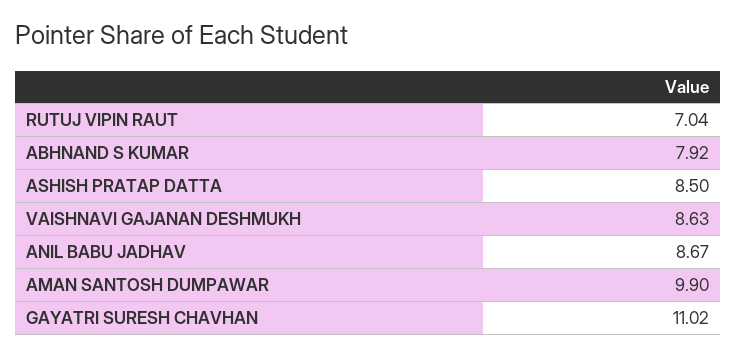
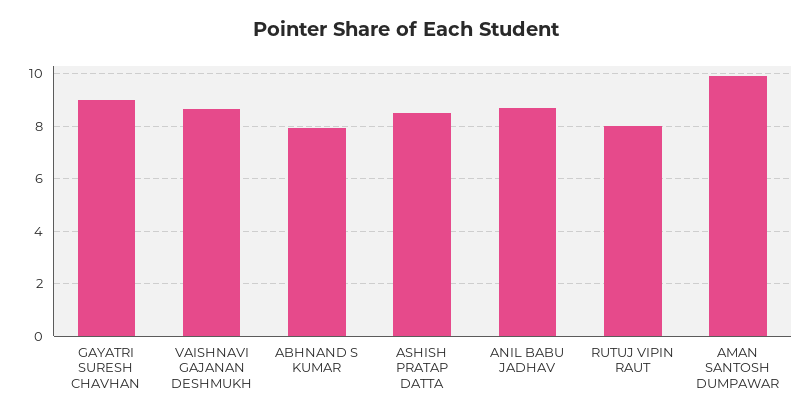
  {
-   "RUTUJ VIPIN RAUT": 7.04,
+   "RUTUJ VIPIN RAUT": 8,
    "ABHNAND S KUMAR": 7.92,
    "ASHISH PRATAP DATTA": 8.5,
    "VAISHNAVI GAJANAN DESHMUKH": 8.63,
    "ANIL BABU JADHAV": 8.67,
    "AMAN SANTOSH DUMPAWAR": 9.9,
-   "GAYATRI SURESH CHAVHAN": 11.02
+   "GAYATRI SURESH CHAVHAN": 9
  }

